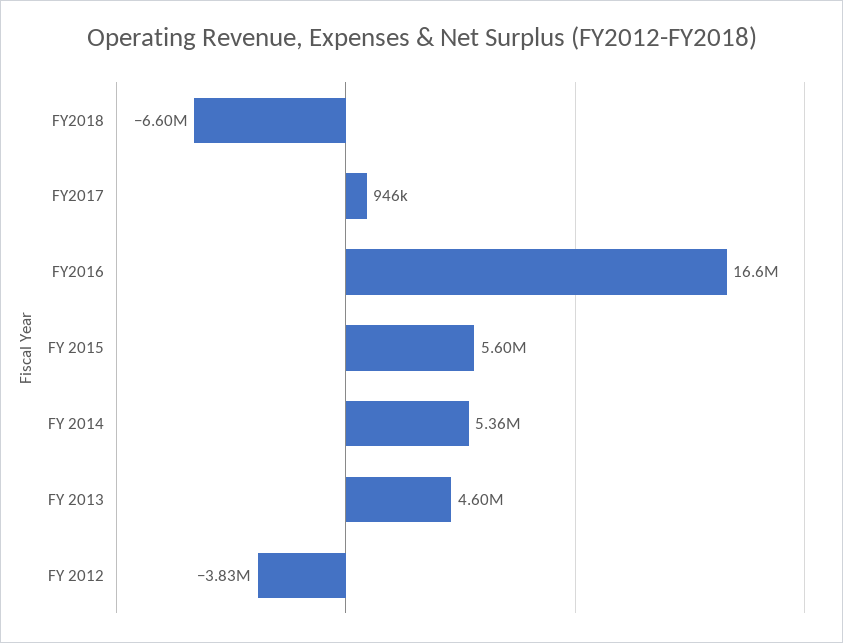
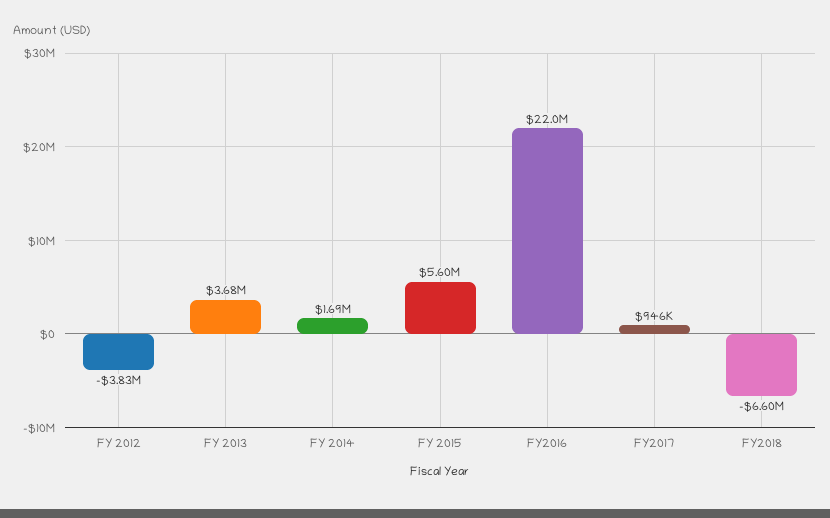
  {
    "FY2018": -6600000,
    "FY2017": 946000,
-   "FY2016": 16600000,
+   "FY2016": 22000000,
    "FY 2015": 5600000,
-   "FY 2014": 5360000,
+   "FY 2014": 1690000,
-   "FY 2013": 4600000,
+   "FY 2013": 3680000,
    "FY 2012": -3830000
  }

